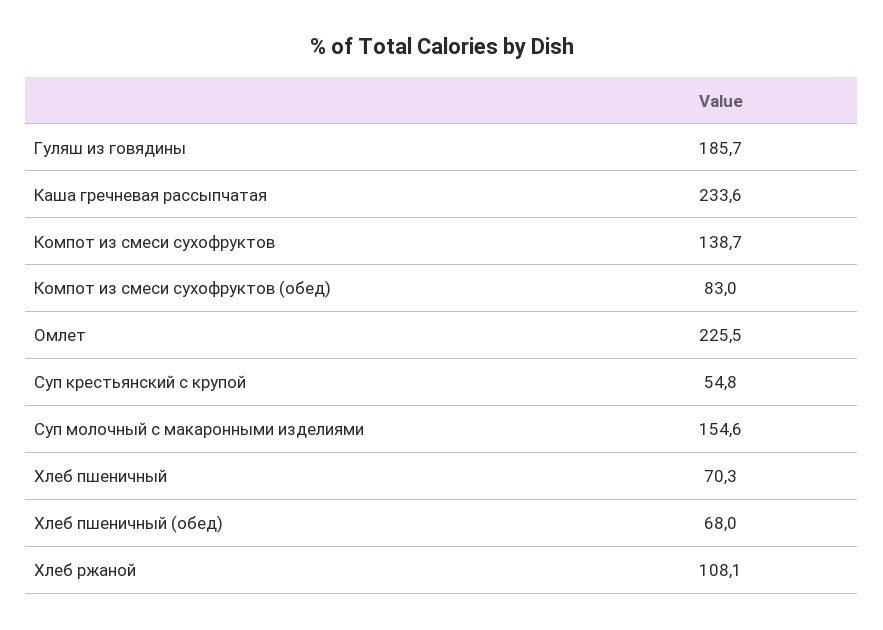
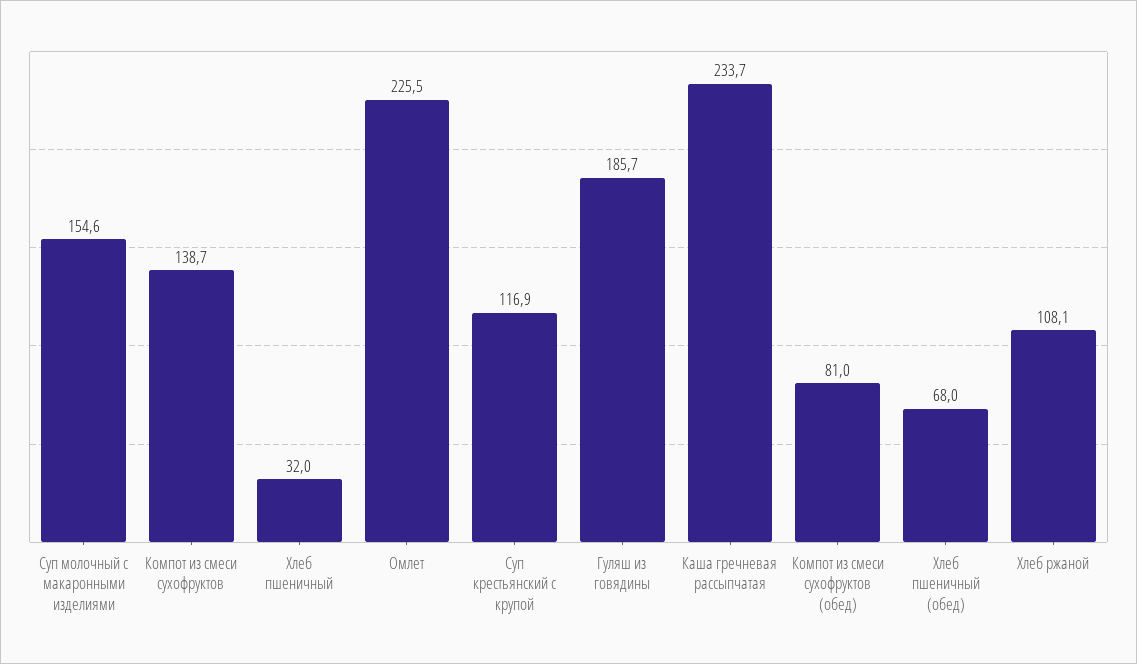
  {
    "Гуляш из говядины": 185.7,
-   "Каша гречневая рассыпчатая": 233.6,
+   "Каша гречневая рассыпчатая": 233.7,
    "Компот из смеси сухофруктов": 138.7,
-   "Компот из смеси сухофруктов (обед)": 83,
+   "Компот из смеси сухофруктов (обед)": 81,
    "Омлет": 225.5,
-   "Суп крестьянский с крупой": 54.8,
+   "Суп крестьянский с крупой": 116.9,
    "Суп молочный с макаронными изделиями": 154.6,
-   "Хлеб пшеничный": 70.3,
+   "Хлеб пшеничный": 32,
    "Хлеб пшеничный (обед)": 68,
    "Хлеб ржаной": 108.1
  }

